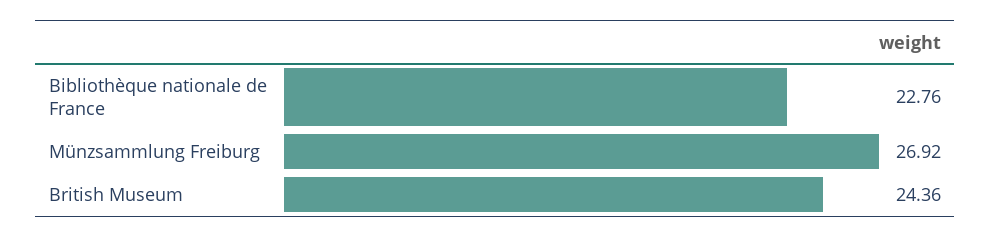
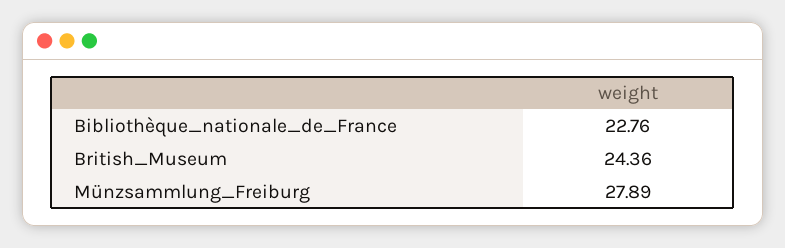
  {
    "Bibliothèque nationale de France": 22.76,
-   "Münzsammlung Freiburg": 26.92,
+   "Münzsammlung Freiburg": 27.89,
    "British Museum": 24.36
  }

